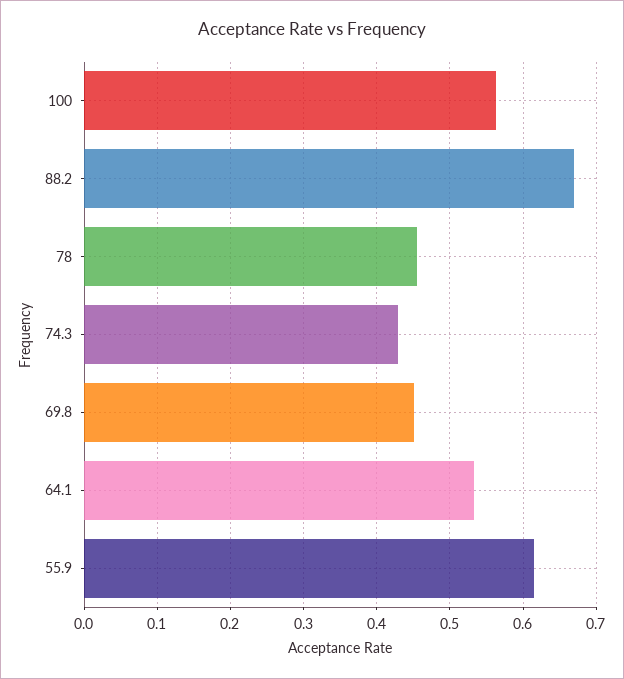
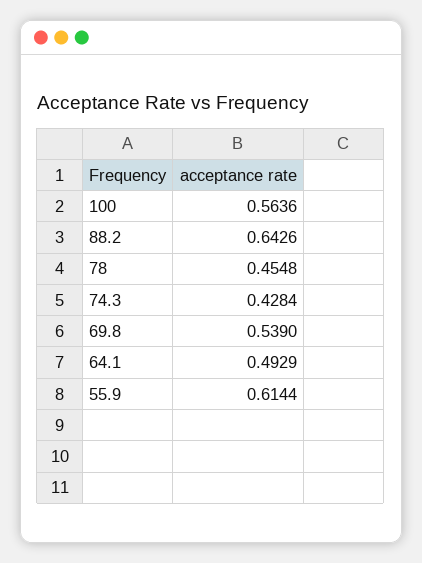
  {
    "100": 0.5636,
-   "88.2": 0.67,
+   "88.2": 0.6426,
    "78": 0.4548,
    "74.3": 0.4284,
-   "69.8": 0.45,
+   "69.8": 0.539,
-   "64.1": 0.53,
+   "64.1": 0.4929,
    "55.9": 0.6144
  }

